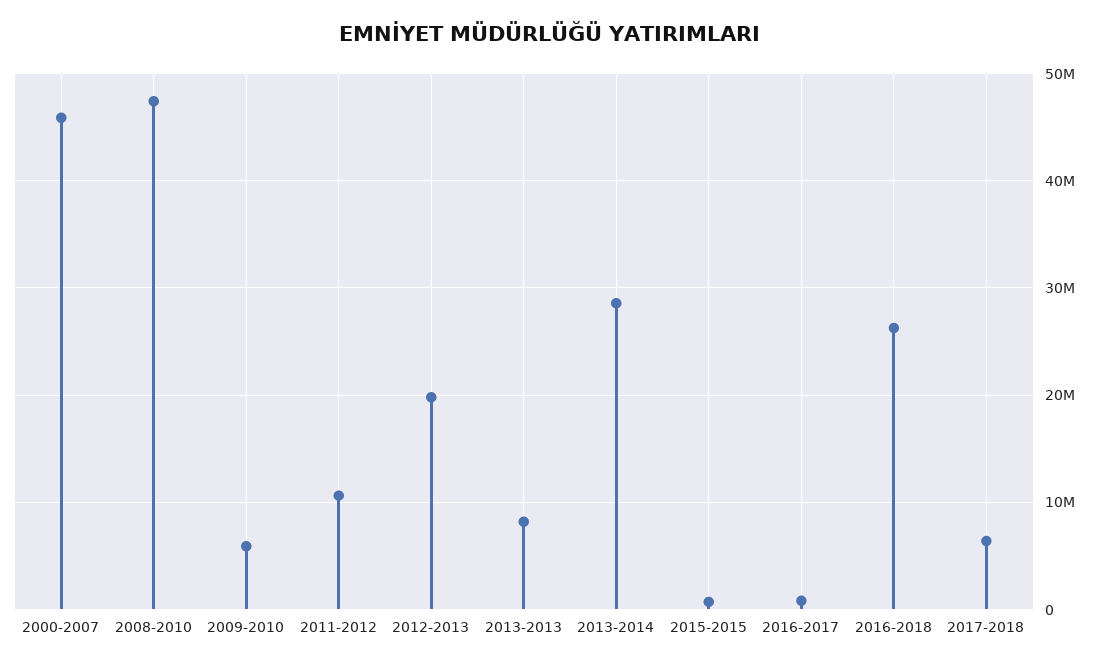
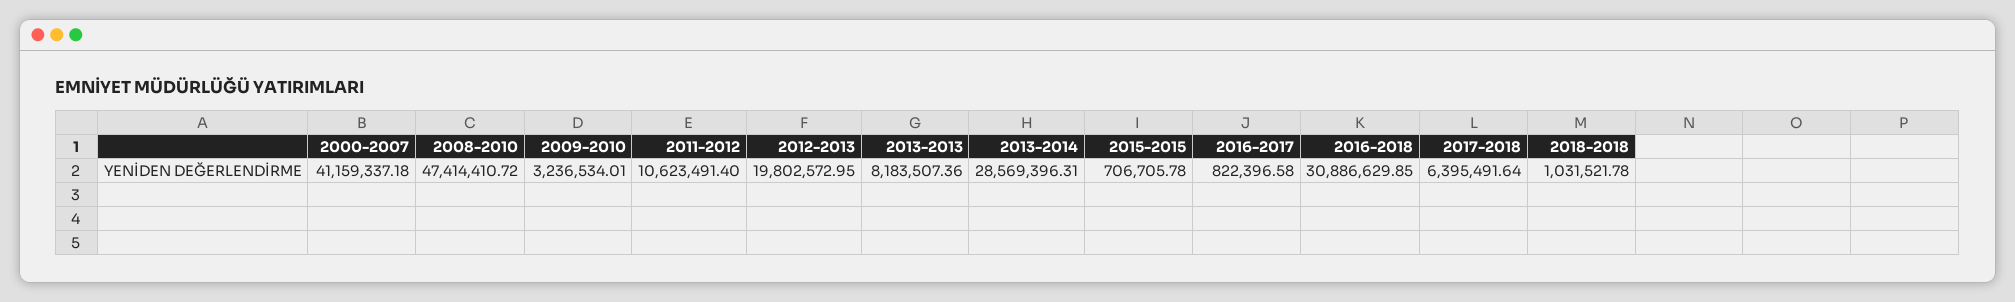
  {
-   "2000-2007": 46000000,
+   "2000-2007": 41159337.18,
    "2008-2010": 47414410.72,
-   "2009-2010": 6000000,
+   "2009-2010": 3236534.01,
    "2011-2012": 10623491.4,
    "2012-2013": 19802572.95,
    "2013-2013": 8183507.36,
    "2013-2014": 28569396.31,
    "2015-2015": 706705.78,
    "2016-2017": 822396.58,
-   "2016-2018": 26000000,
+   "2016-2018": 30886629.85,
-   "2017-2018": 6395491.64
+   "2017-2018": 6395491.64,
+   "2018-2018": 1031521.78
  }

